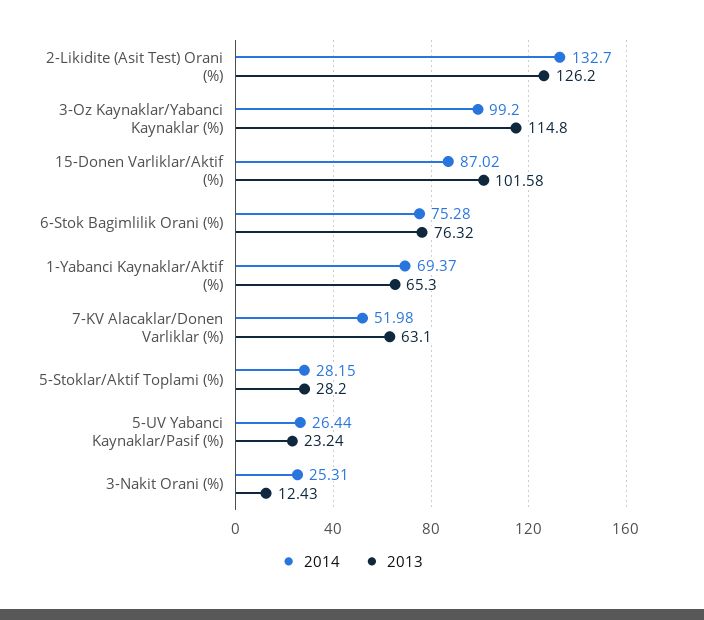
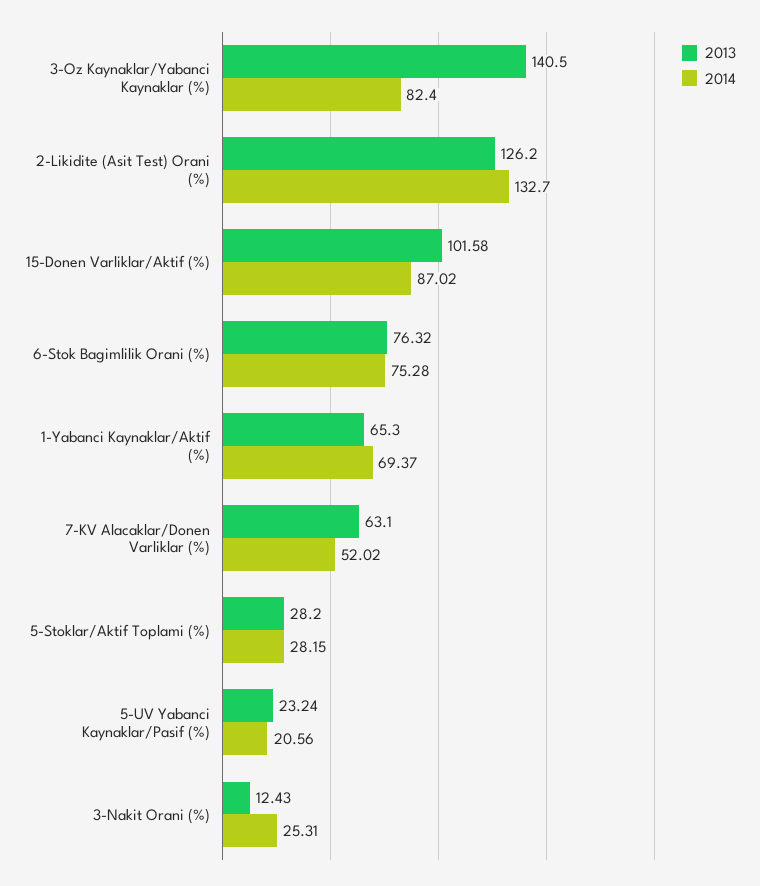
  {
    "2014": {
      "2-Likidite (Asit Test) Orani (%)": 132.7,
-     "3-Oz Kaynaklar/Yabanci Kaynaklar (%)": 99.2,
+     "3-Oz Kaynaklar/Yabanci Kaynaklar (%)": 82.4,
      "15-Donen Varliklar/Aktif (%)": 87.02,
      "6-Stok Bagimlilik Orani (%)": 75.28,
      "1-Yabanci Kaynaklar/Aktif (%)": 69.37,
-     "7-KV Alacaklar/Donen Varliklar (%)": 51.98,
+     "7-KV Alacaklar/Donen Varliklar (%)": 52.02,
      "5-Stoklar/Aktif Toplami (%)": 28.15,
-     "5-UV Yabanci Kaynaklar/Pasif (%)": 26.44,
+     "5-UV Yabanci Kaynaklar/Pasif (%)": 20.56,
      "3-Nakit Orani (%)": 25.31
    },
    "2013": {
      "2-Likidite (Asit Test) Orani (%)": 126.2,
-     "3-Oz Kaynaklar/Yabanci Kaynaklar (%)": 114.8,
+     "3-Oz Kaynaklar/Yabanci Kaynaklar (%)": 140.5,
      "15-Donen Varliklar/Aktif (%)": 101.58,
      "6-Stok Bagimlilik Orani (%)": 76.32,
      "1-Yabanci Kaynaklar/Aktif (%)": 65.3,
      "7-KV Alacaklar/Donen Varliklar (%)": 63.1,
      "5-Stoklar/Aktif Toplami (%)": 28.2,
      "5-UV Yabanci Kaynaklar/Pasif (%)": 23.24,
      "3-Nakit Orani (%)": 12.43
    }
  }

